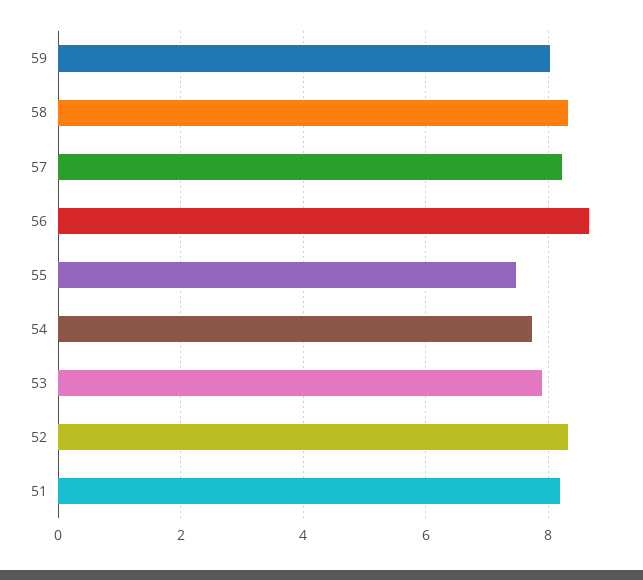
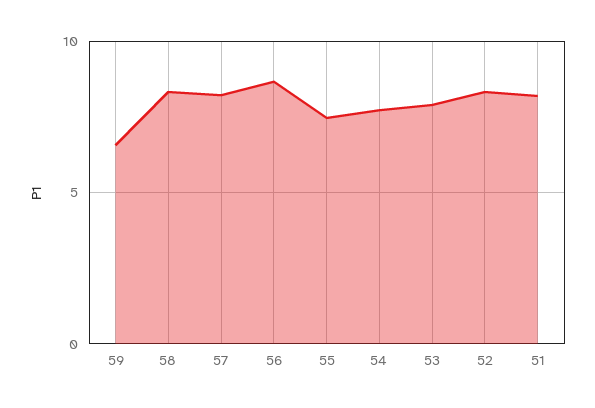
  {
-   "59": 8,
+   "59": 6.5,
    "58": 8.4,
    "57": 8.2,
    "56": 8.6,
    "55": 7.4,
    "54": 7.8,
    "53": 8,
    "52": 8.4,
    "51": 8.2
  }

